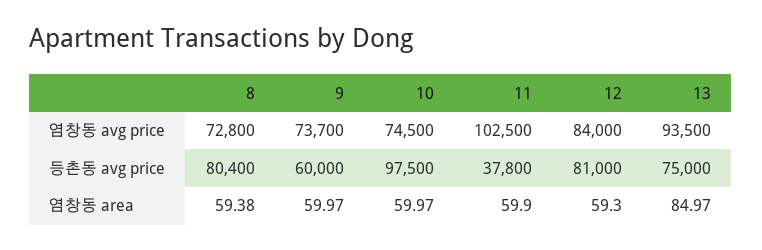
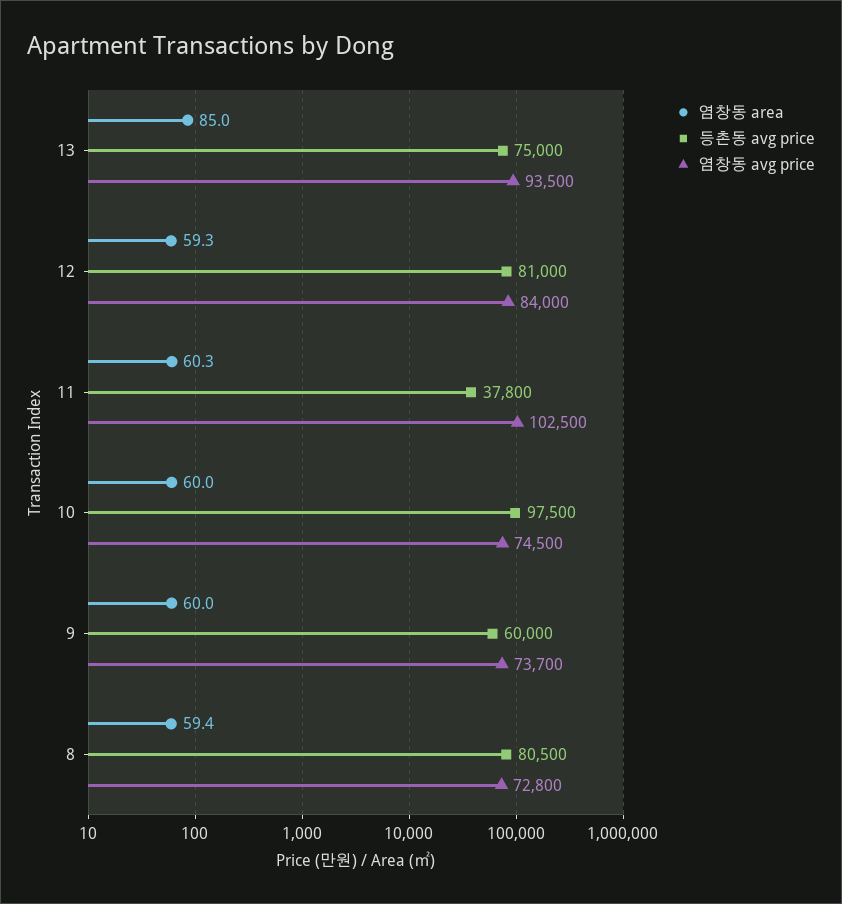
  {
    "염창동 avg price": {
      "8": 72800,
      "9": 73700,
      "10": 74500,
      "11": 102500,
      "12": 84000,
      "13": 93500
    },
    "등촌동 avg price": {
-     "8": 80400,
+     "8": 80500,
      "9": 60000,
      "10": 97500,
      "11": 37800,
      "12": 81000,
      "13": 75000
    },
    "염창동 area": {
      "8": 59.38,
      "9": 59.97,
      "10": 59.97,
-     "11": 59.9,
+     "11": 60.3,
      "12": 59.3,
      "13": 84.97
    }
  }

